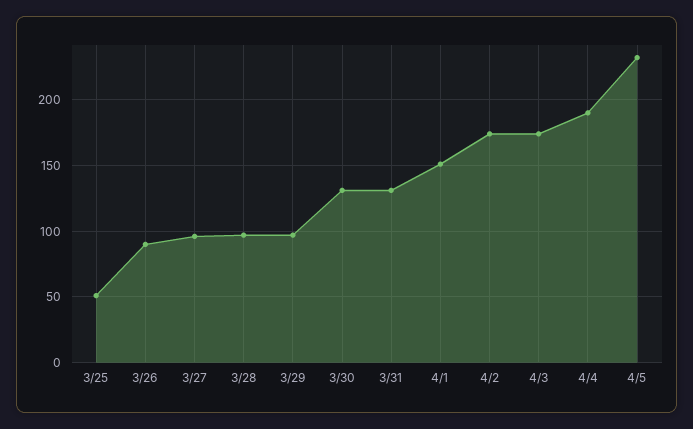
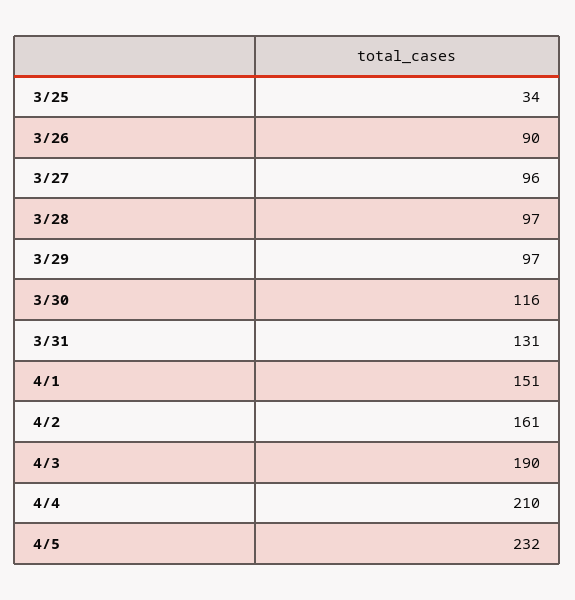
  {
-   "3/25": 50,
+   "3/25": 34,
    "3/26": 90,
    "3/27": 96,
    "3/28": 97,
    "3/29": 97,
-   "3/30": 130,
+   "3/30": 116,
    "3/31": 131,
    "4/1": 151,
-   "4/2": 175,
+   "4/2": 161,
-   "4/3": 175,
+   "4/3": 190,
-   "4/4": 190,
+   "4/4": 210,
    "4/5": 232
  }

